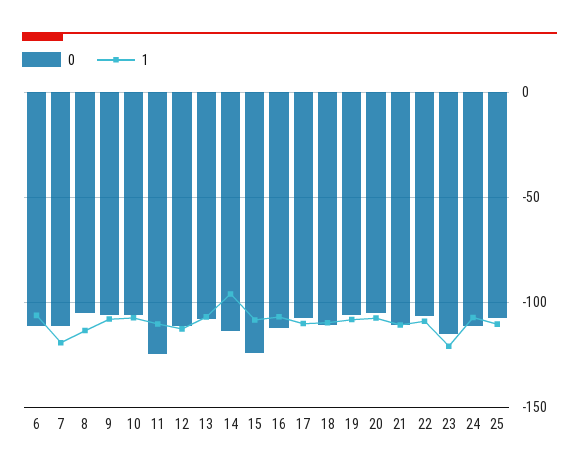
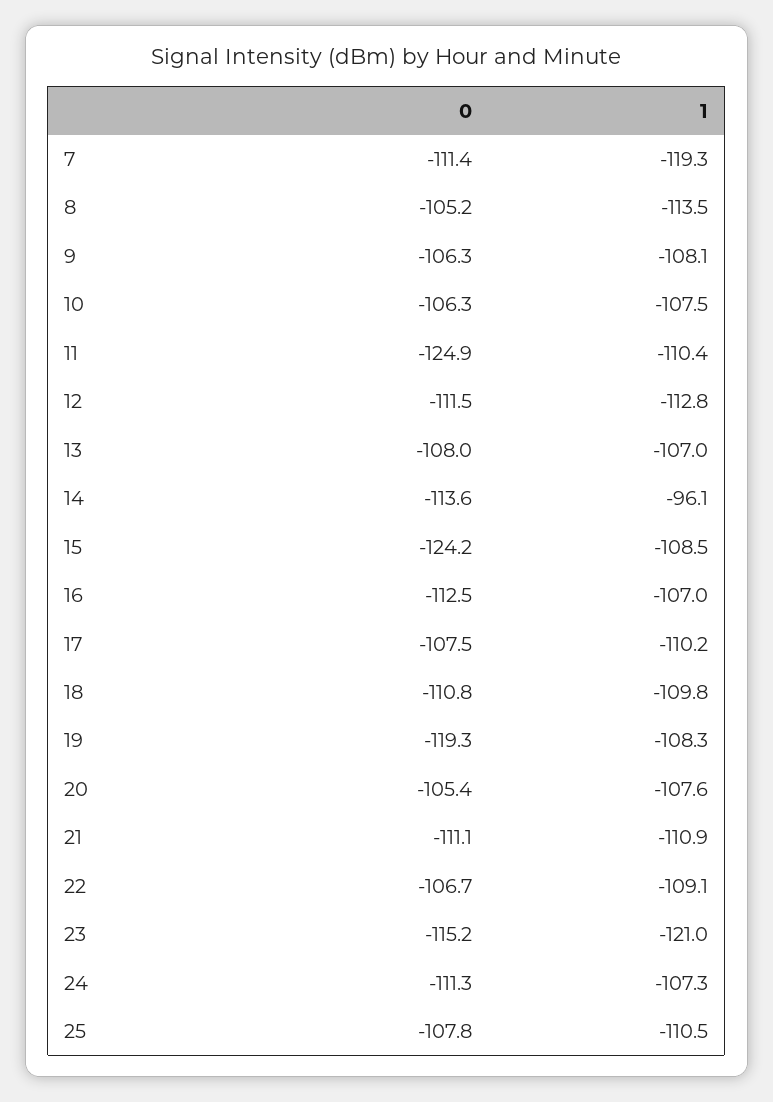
  {
    "0": {
-     "6": -110,
      "7": -111.4,
      "8": -105.2,
      "9": -106.3,
      "10": -106.3,
      "11": -124.9,
      "12": -111.5,
      "13": -108,
      "14": -113.6,
      "15": -124.2,
      "16": -112.5,
      "17": -107.5,
      "18": -110.8,
-     "19": -105,
+     "19": -119.3,
      "20": -105.4,
      "21": -111.1,
      "22": -106.7,
      "23": -115.2,
      "24": -111.3,
      "25": -107.8
    },
    "1": {
-     "6": -105,
      "7": -119.3,
      "8": -113.5,
      "9": -108.1,
      "10": -107.5,
      "11": -110.4,
      "12": -112.8,
      "13": -107,
      "14": -96.1,
      "15": -108.5,
      "16": -107,
      "17": -110.2,
      "18": -109.8,
      "19": -108.3,
      "20": -107.6,
      "21": -110.9,
      "22": -109.1,
      "23": -121,
      "24": -107.3,
      "25": -110.5
    }
  }

